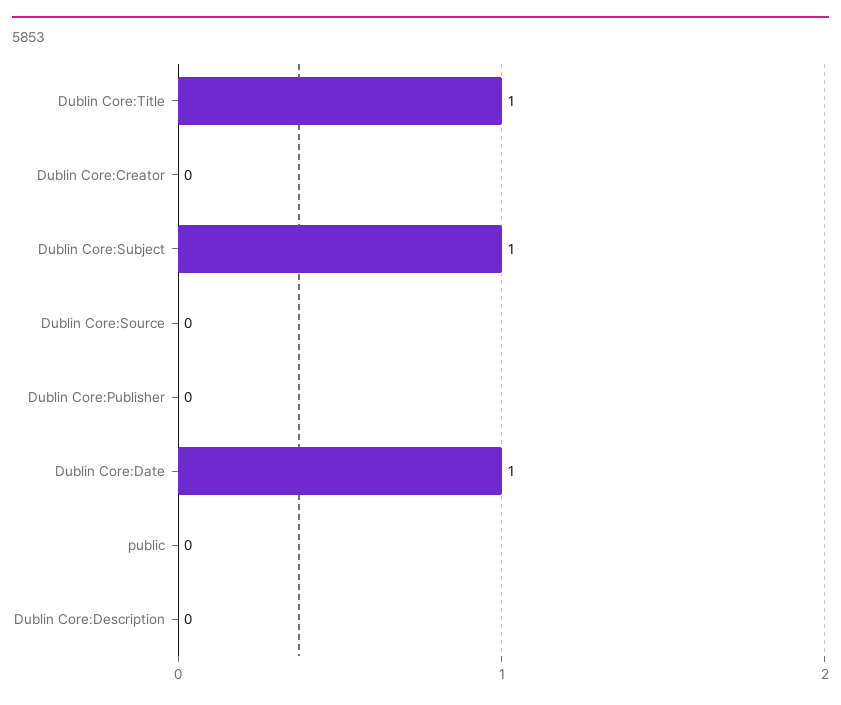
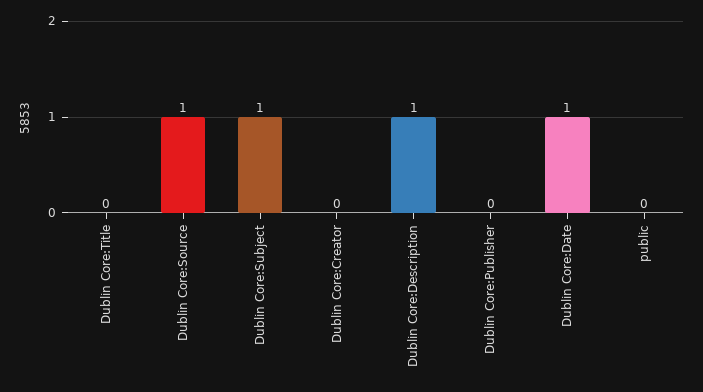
  {
-   "Dublin Core:Title": 1,
+   "Dublin Core:Title": 0,
    "Dublin Core:Creator": 0,
    "Dublin Core:Subject": 1,
-   "Dublin Core:Source": 0,
+   "Dublin Core:Source": 1,
    "Dublin Core:Publisher": 0,
    "Dublin Core:Date": 1,
    "public": 0,
-   "Dublin Core:Description": 0
+   "Dublin Core:Description": 1
  }

